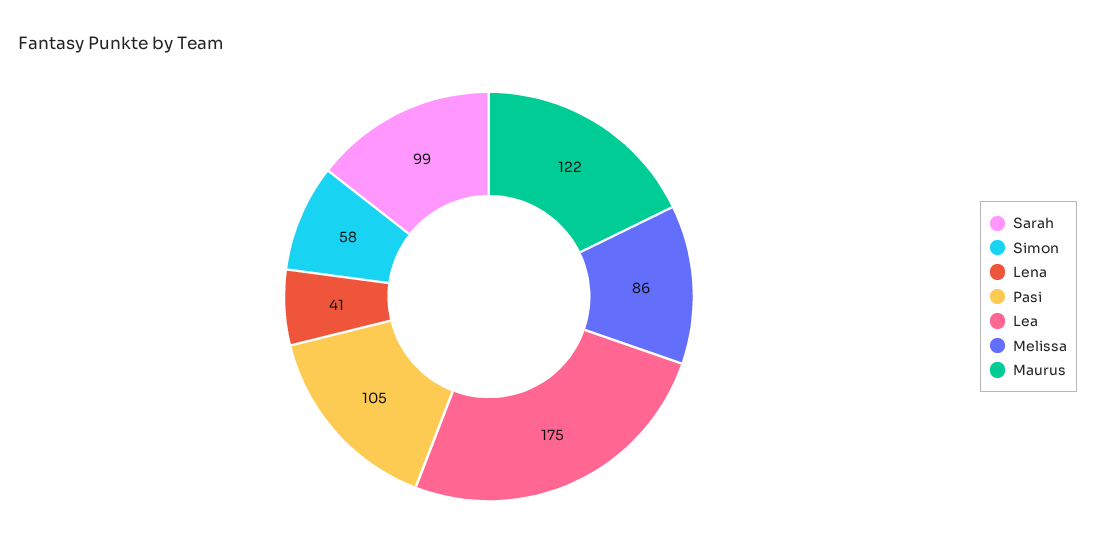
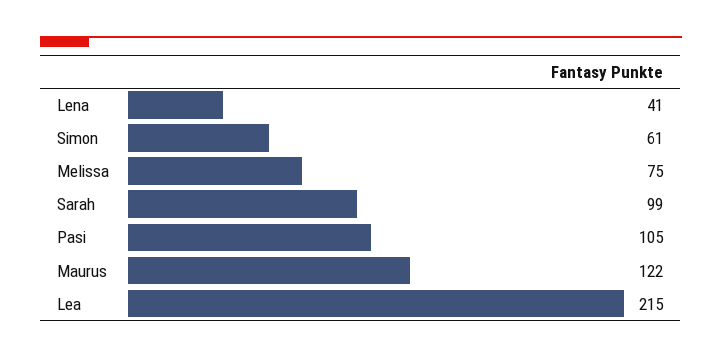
  {
    "Sarah": 99,
-   "Simon": 58,
+   "Simon": 61,
    "Lena": 41,
    "Pasi": 105,
-   "Lea": 175,
+   "Lea": 215,
-   "Melissa": 86,
+   "Melissa": 75,
    "Maurus": 122
  }

